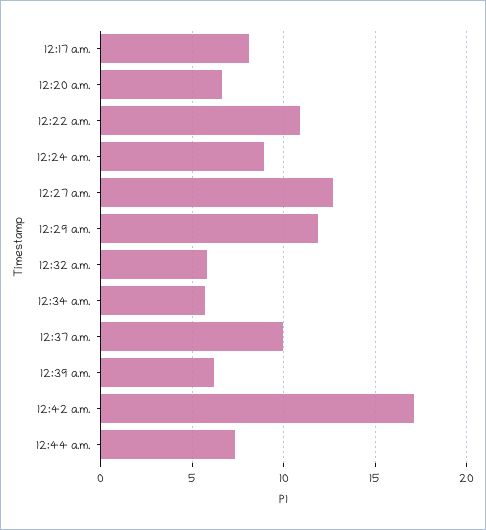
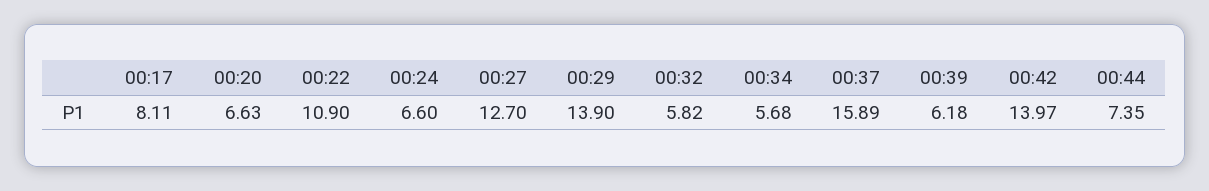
  {
    "12:17 a.m.": 8.11,
    "12:20 a.m.": 6.63,
    "12:22 a.m.": 10.9,
-   "12:24 a.m.": 9,
+   "12:24 a.m.": 6.6,
    "12:27 a.m.": 12.7,
-   "12:29 a.m.": 12,
+   "12:29 a.m.": 13.9,
    "12:32 a.m.": 5.82,
    "12:34 a.m.": 5.68,
-   "12:37 a.m.": 10,
+   "12:37 a.m.": 15.89,
    "12:39 a.m.": 6.18,
-   "12:42 a.m.": 17,
+   "12:42 a.m.": 13.97,
    "12:44 a.m.": 7.35
  }

